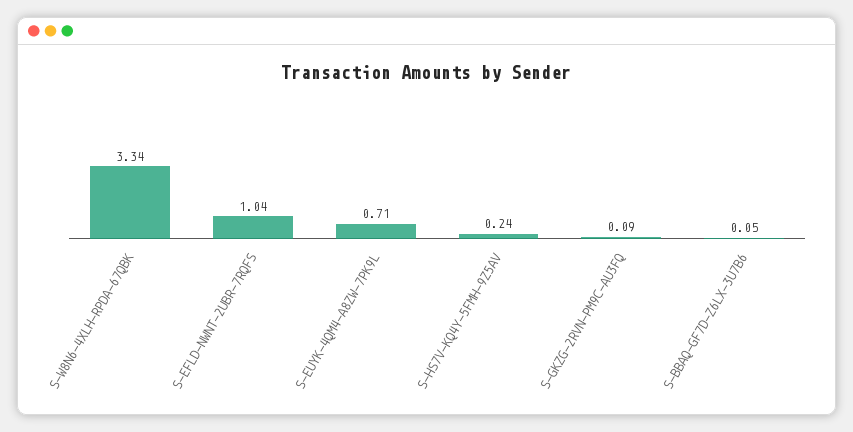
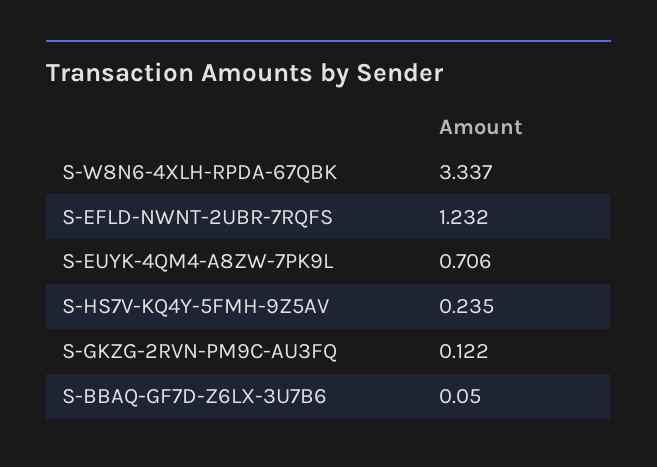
  {
    "S-W8N6-4XLH-RPDA-67QBK": 3.337,
-   "S-EFLD-NWNT-2UBR-7RQFS": 1.04,
+   "S-EFLD-NWNT-2UBR-7RQFS": 1.232,
    "S-EUYK-4QM4-A8ZW-7PK9L": 0.706,
    "S-HS7V-KQ4Y-5FMH-9Z5AV": 0.235,
-   "S-GKZG-2RVN-PM9C-AU3FQ": 0.09,
+   "S-GKZG-2RVN-PM9C-AU3FQ": 0.122,
    "S-BBAQ-GF7D-Z6LX-3U7B6": 0.05
  }

